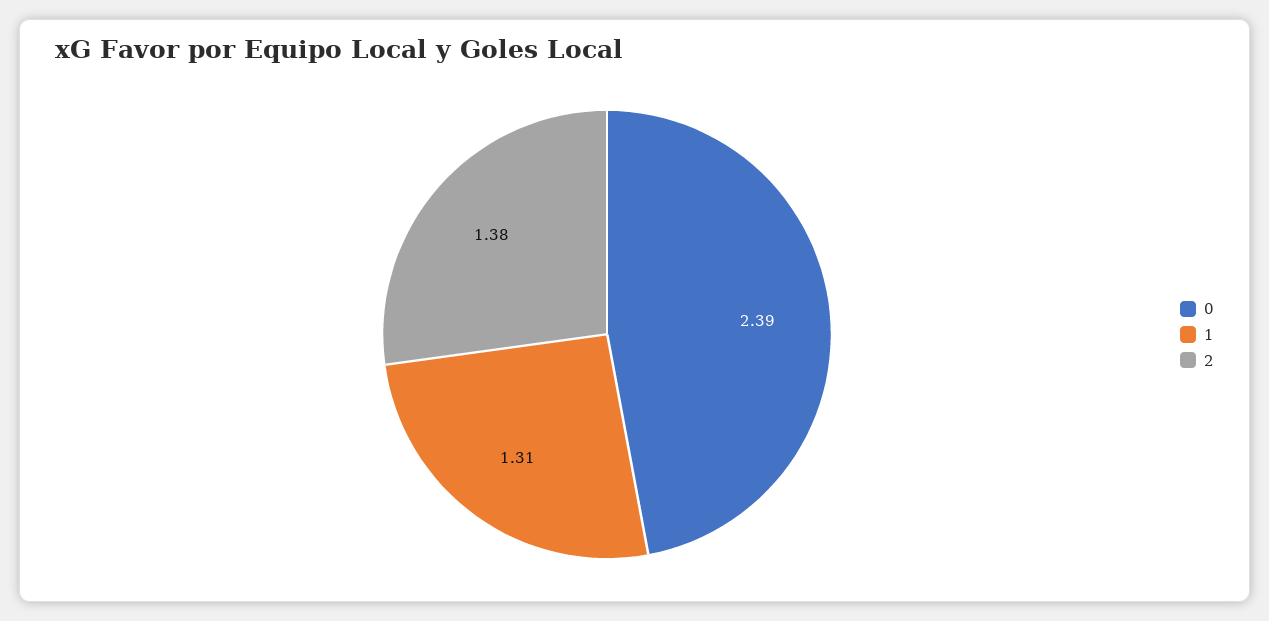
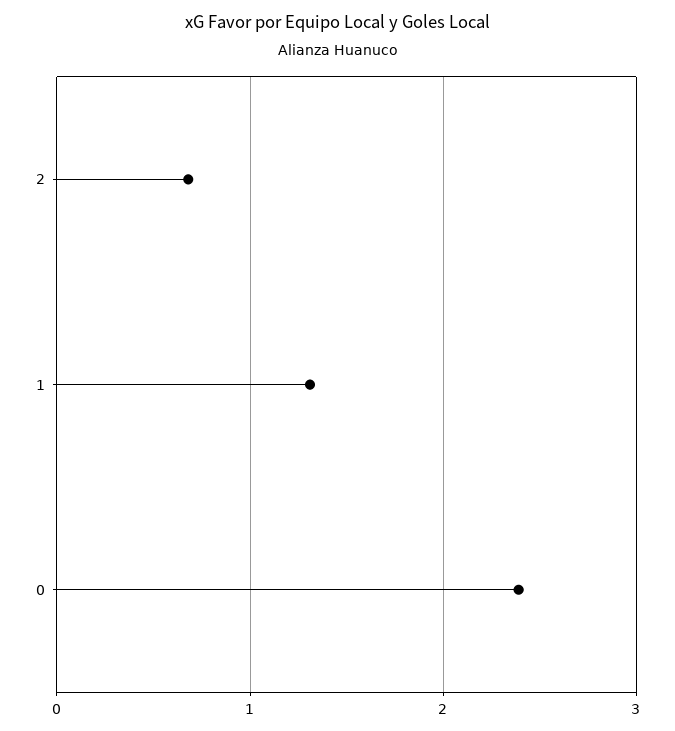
  {
    "0": 2.39,
    "1": 1.31,
-   "2": 1.38
+   "2": 0.7
  }

